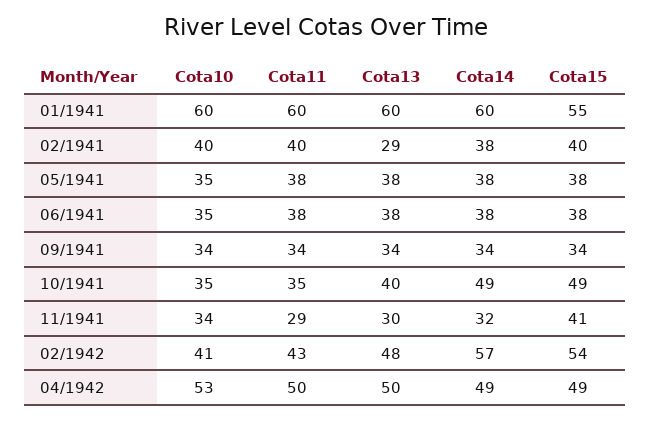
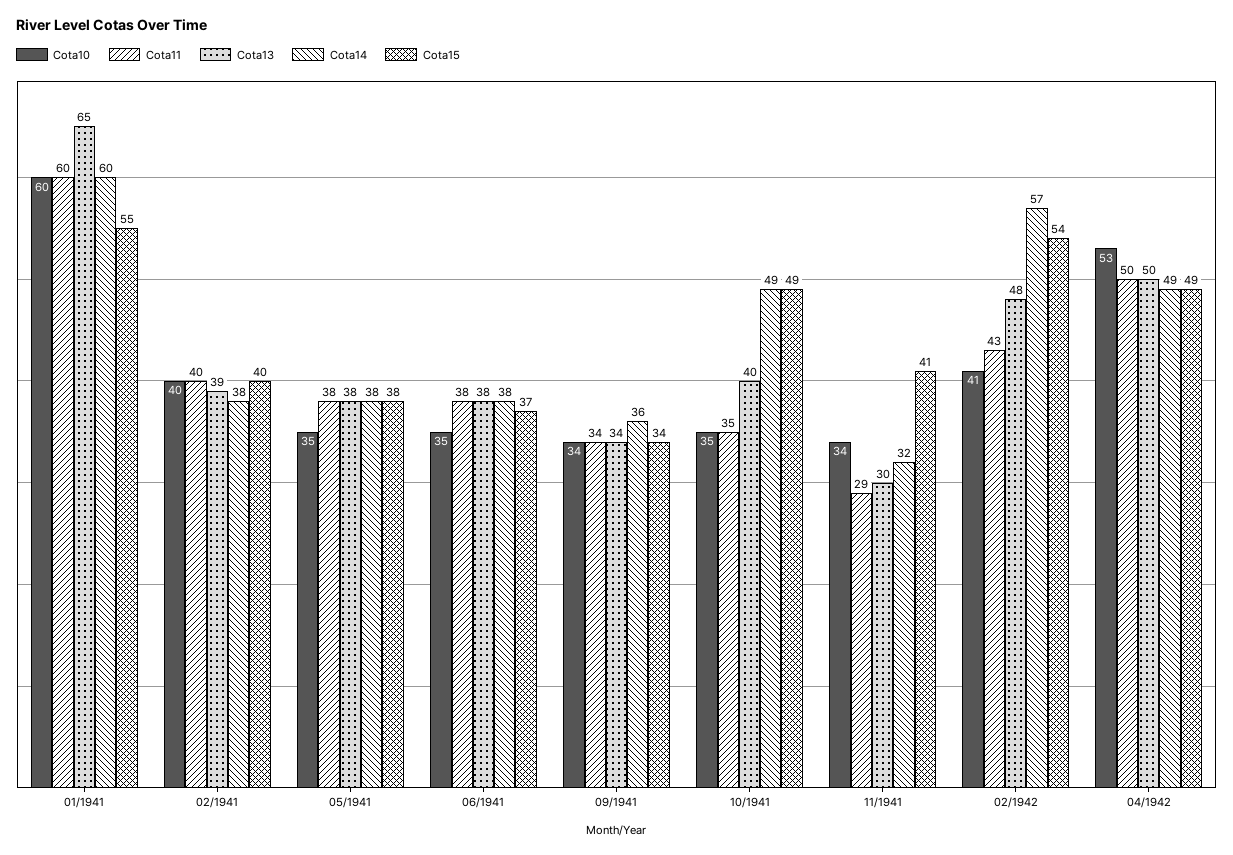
  {
    "Cota10": {
      "01/1941": 60,
      "02/1941": 40,
      "05/1941": 35,
      "06/1941": 35,
      "09/1941": 34,
      "10/1941": 35,
      "11/1941": 34,
      "02/1942": 41,
      "04/1942": 53
    },
    "Cota11": {
      "01/1941": 60,
      "02/1941": 40,
      "05/1941": 38,
      "06/1941": 38,
      "09/1941": 34,
      "10/1941": 35,
      "11/1941": 29,
      "02/1942": 43,
      "04/1942": 50
    },
    "Cota13": {
-     "01/1941": 60,
+     "01/1941": 65,
-     "02/1941": 29,
+     "02/1941": 39,
      "05/1941": 38,
      "06/1941": 38,
      "09/1941": 34,
      "10/1941": 40,
      "11/1941": 30,
      "02/1942": 48,
      "04/1942": 50
    },
    "Cota14": {
      "01/1941": 60,
      "02/1941": 38,
      "05/1941": 38,
      "06/1941": 38,
-     "09/1941": 34,
+     "09/1941": 36,
      "10/1941": 49,
      "11/1941": 32,
      "02/1942": 57,
      "04/1942": 49
    },
    "Cota15": {
      "01/1941": 55,
      "02/1941": 40,
      "05/1941": 38,
-     "06/1941": 38,
+     "06/1941": 37,
      "09/1941": 34,
      "10/1941": 49,
      "11/1941": 41,
      "02/1942": 54,
      "04/1942": 49
    }
  }

